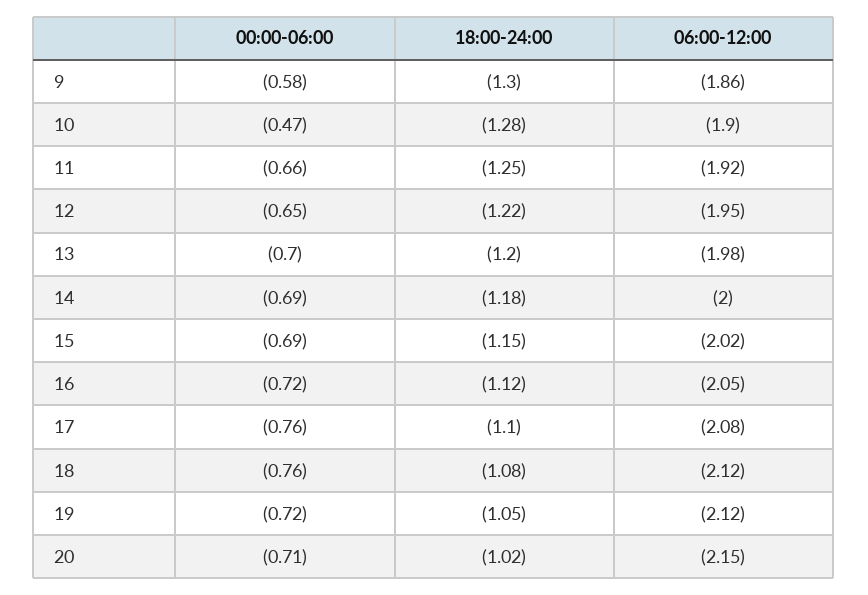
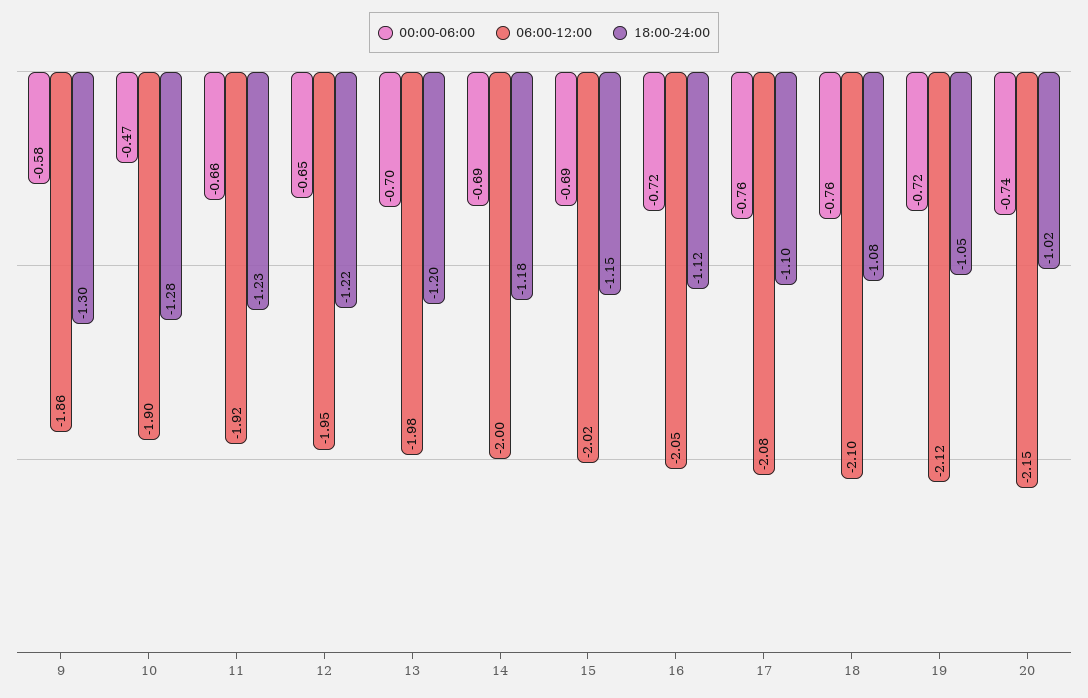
  {
    "00:00-06:00": {
      "9": -0.58,
      "10": -0.47,
      "11": -0.66,
      "12": -0.65,
      "13": -0.7,
      "14": -0.69,
      "15": -0.69,
      "16": -0.72,
      "17": -0.76,
      "18": -0.76,
      "19": -0.72,
-     "20": -0.71
+     "20": -0.74
    },
    "18:00-24:00": {
      "9": -1.3,
      "10": -1.28,
-     "11": -1.25,
+     "11": -1.23,
      "12": -1.22,
      "13": -1.2,
      "14": -1.18,
      "15": -1.15,
      "16": -1.12,
      "17": -1.1,
      "18": -1.08,
      "19": -1.05,
      "20": -1.02
    },
    "06:00-12:00": {
      "9": -1.86,
      "10": -1.9,
      "11": -1.92,
      "12": -1.95,
      "13": -1.98,
      "14": -2,
      "15": -2.02,
      "16": -2.05,
      "17": -2.08,
-     "18": -2.12,
+     "18": -2.1,
      "19": -2.12,
      "20": -2.15
    }
  }

